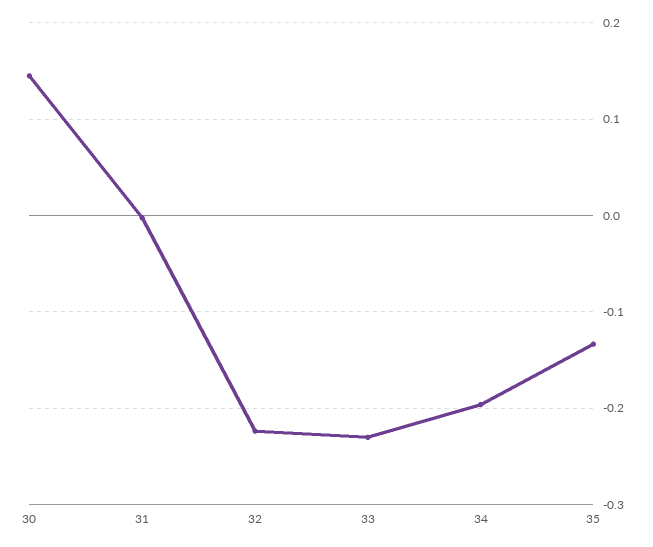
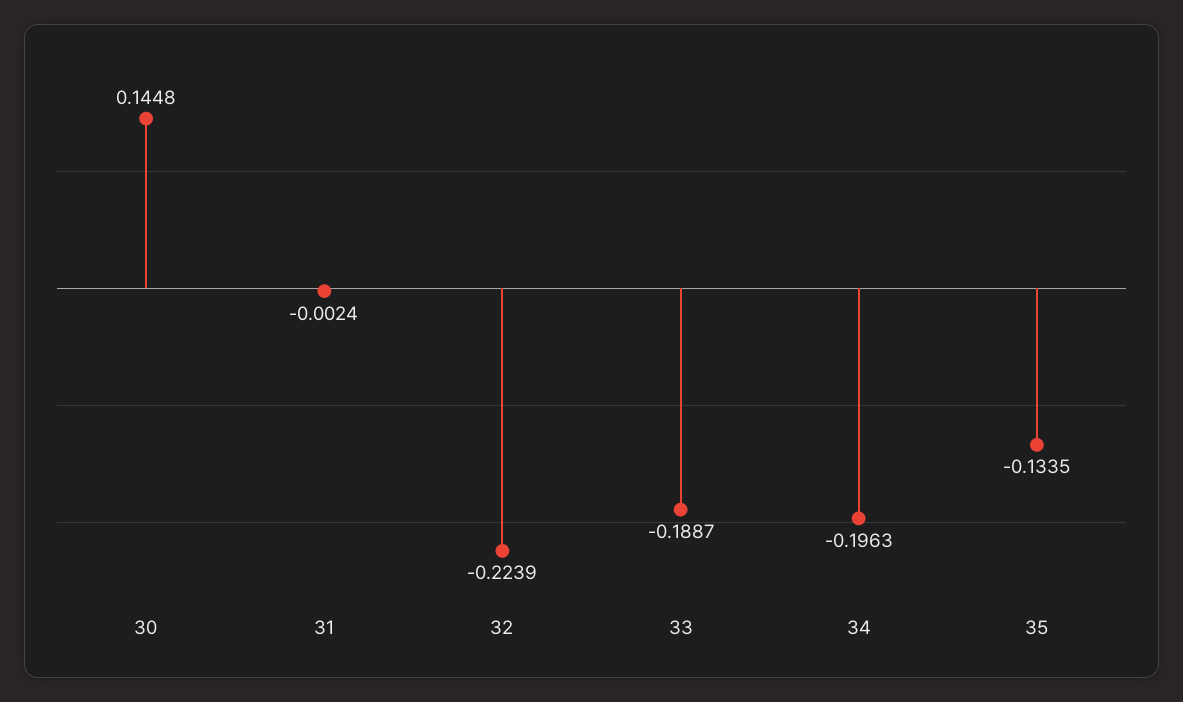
  {
    "30": 0.1448,
    "31": -0.0024,
    "32": -0.2239,
-   "33": -0.23,
+   "33": -0.1887,
    "34": -0.1963,
    "35": -0.1335
  }

